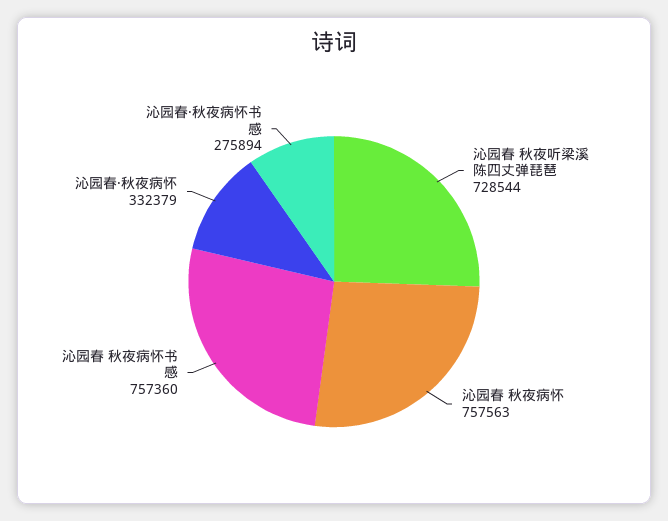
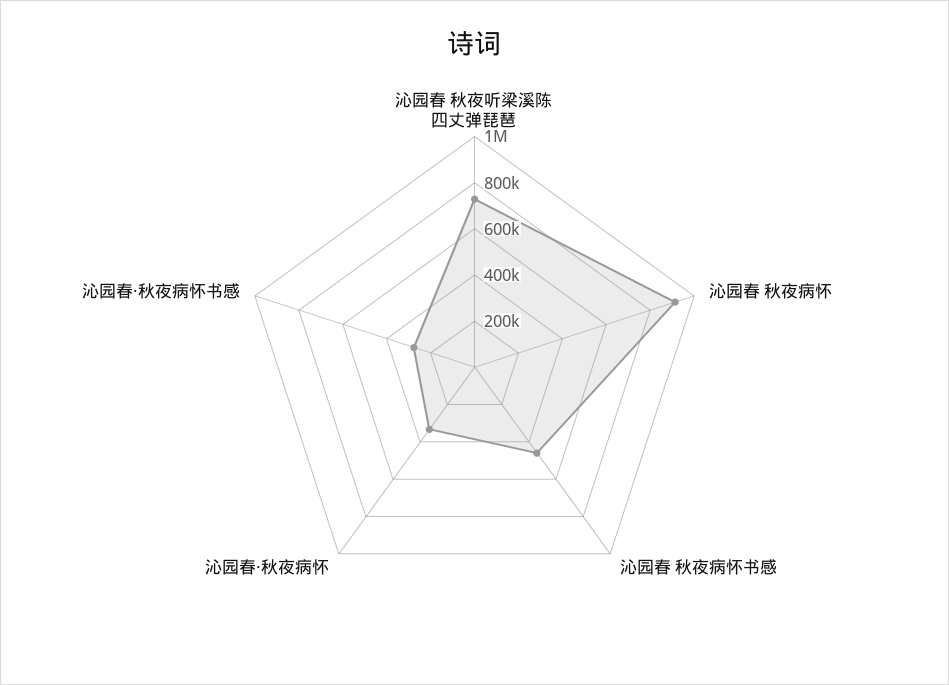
  {
    "沁园春 秋夜听梁溪陈四丈弹琵琶": 728544,
-   "沁园春 秋夜病怀": 757563,
+   "沁园春 秋夜病怀": 900000,
-   "沁园春 秋夜病怀书感": 757360,
+   "沁园春 秋夜病怀书感": 450000,
    "沁园春·秋夜病怀": 332379,
    "沁园春·秋夜病怀书感": 275894
  }

